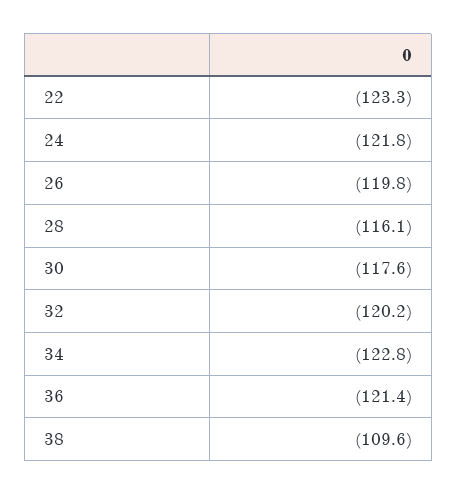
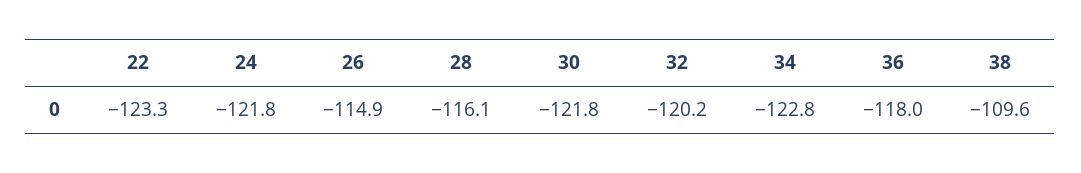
  {
    "22": -123.3,
    "24": -121.8,
-   "26": -119.8,
+   "26": -114.9,
    "28": -116.1,
-   "30": -117.6,
+   "30": -121.8,
    "32": -120.2,
    "34": -122.8,
-   "36": -121.4,
+   "36": -118,
    "38": -109.6
  }

